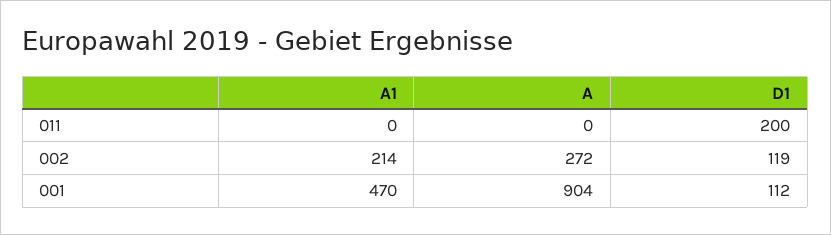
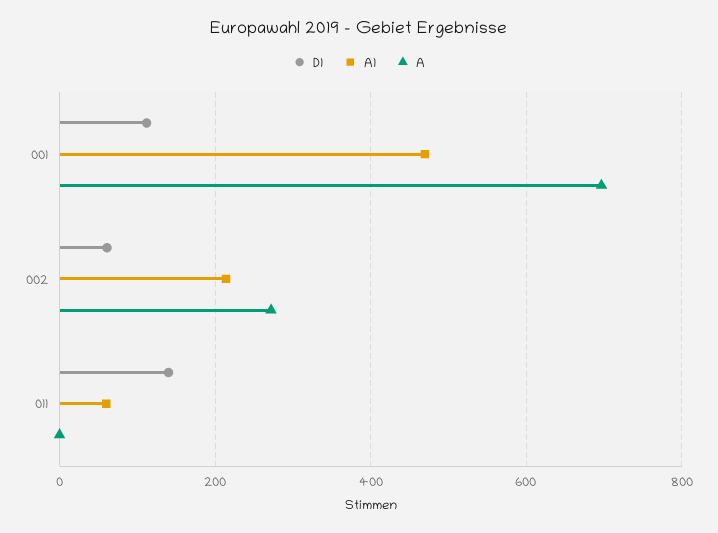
  {
    "A1": {
-     "011": 0,
+     "011": 60,
      "002": 214,
      "001": 470
    },
    "A": {
      "011": 0,
      "002": 272,
-     "001": 904
+     "001": 700
    },
    "D1": {
-     "011": 200,
+     "011": 140,
-     "002": 119,
+     "002": 60,
      "001": 112
    }
  }

